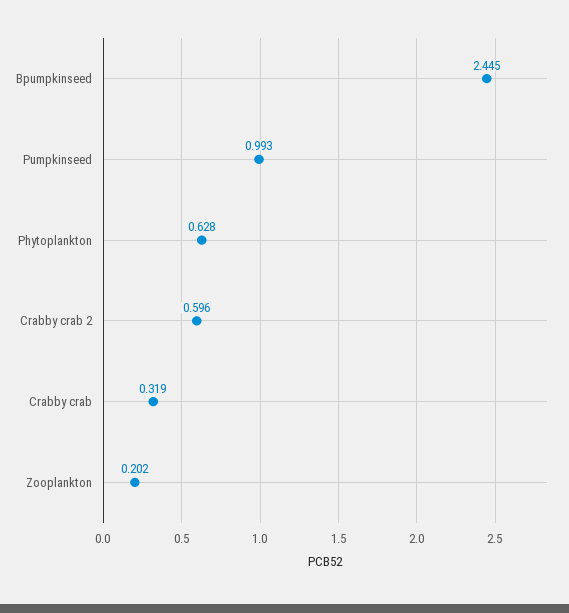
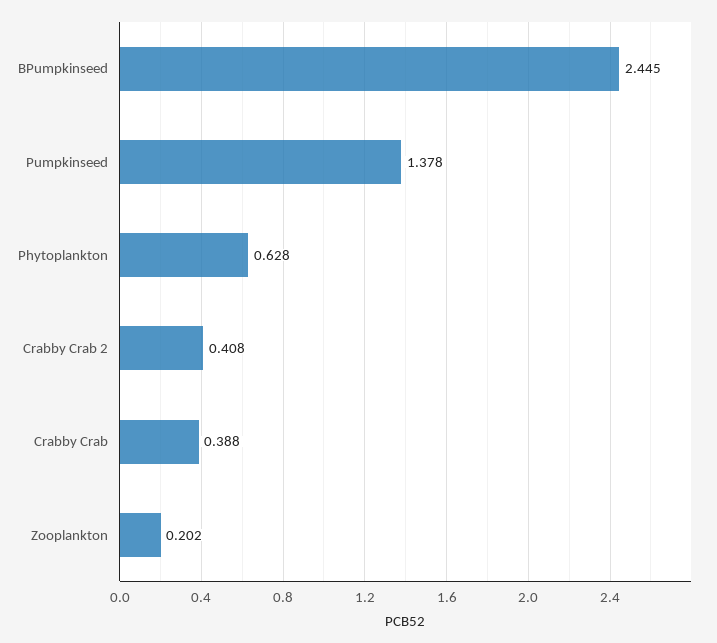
  {
    "Bpumpkinseed": 2.445,
-   "Pumpkinseed": 0.993,
+   "Pumpkinseed": 1.378,
    "Phytoplankton": 0.628,
-   "Crabby crab 2": 0.596,
+   "Crabby crab 2": 0.408,
-   "Crabby crab": 0.319,
+   "Crabby crab": 0.388,
    "Zooplankton": 0.202
  }

